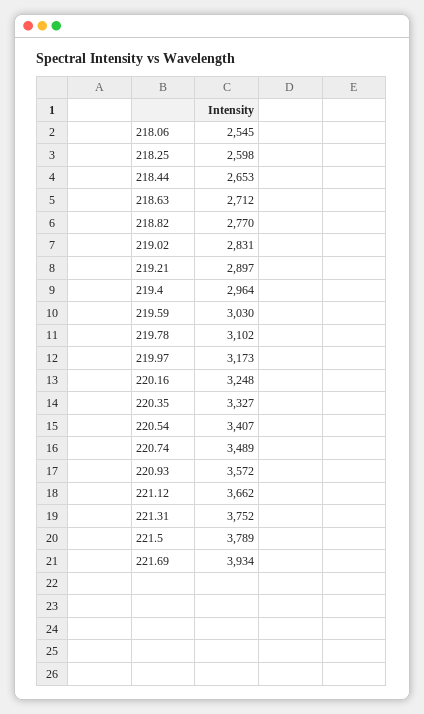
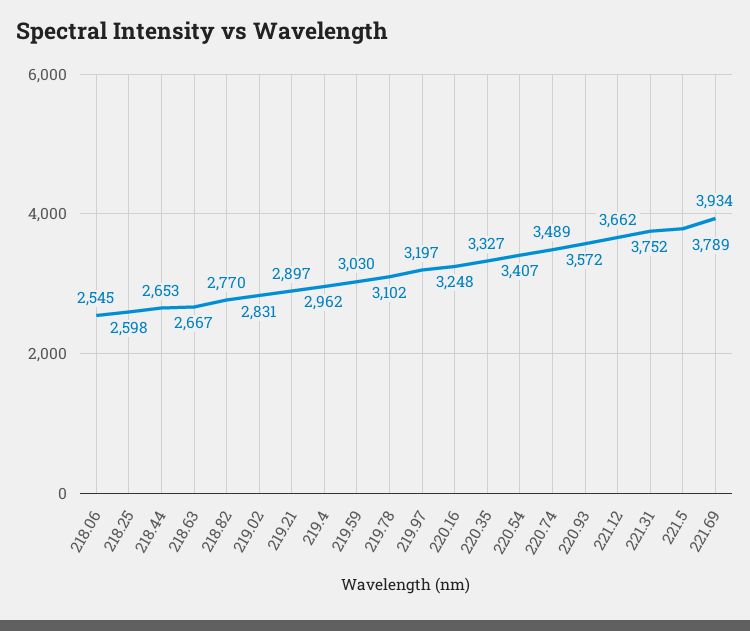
  {
    "218.06": 2545,
    "218.25": 2598,
    "218.44": 2653,
-   "218.63": 2712,
+   "218.63": 2667,
    "218.82": 2770,
    "219.02": 2831,
    "219.21": 2897,
-   "219.4": 2964,
+   "219.4": 2962,
    "219.59": 3030,
    "219.78": 3102,
-   "219.97": 3173,
+   "219.97": 3197,
    "220.16": 3248,
    "220.35": 3327,
    "220.54": 3407,
    "220.74": 3489,
    "220.93": 3572,
    "221.12": 3662,
    "221.31": 3752,
    "221.5": 3789,
    "221.69": 3934
  }

